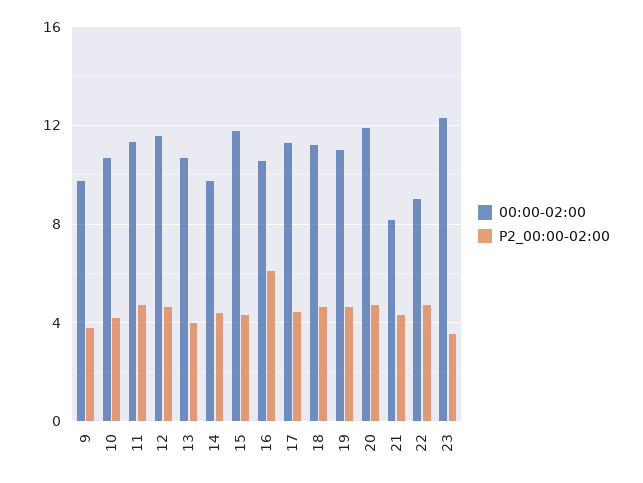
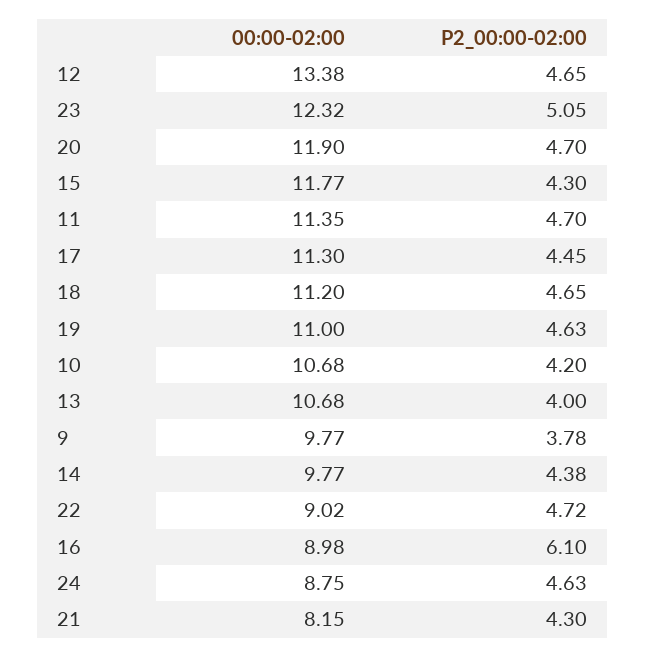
  {
    "00:00-02:00": {
      "9": 9.77,
      "10": 10.68,
      "11": 11.35,
-     "12": 11.5,
+     "12": 13.38,
      "13": 10.68,
      "14": 9.77,
      "15": 11.77,
-     "16": 10.5,
+     "16": 8.98,
      "17": 11.3,
      "18": 11.2,
      "19": 11,
      "20": 11.9,
      "21": 8.15,
      "22": 9.02,
-     "23": 12.32
+     "23": 12.32,
+     "24": 8.75
    },
    "P2_00:00-02:00": {
      "9": 3.78,
      "10": 4.2,
      "11": 4.7,
      "12": 4.65,
      "13": 4,
      "14": 4.38,
      "15": 4.3,
      "16": 6.1,
      "17": 4.45,
      "18": 4.65,
      "19": 4.63,
      "20": 4.7,
      "21": 4.3,
      "22": 4.72,
-     "23": 3.5
+     "23": 5.05,
+     "24": 4.63
    }
  }

